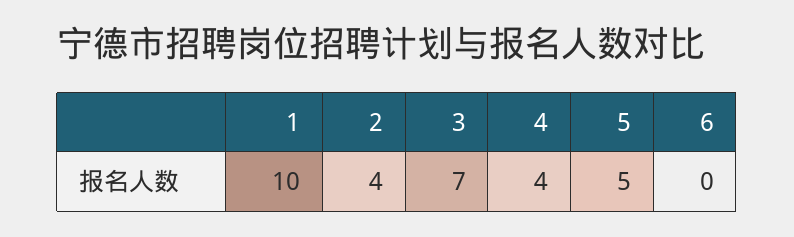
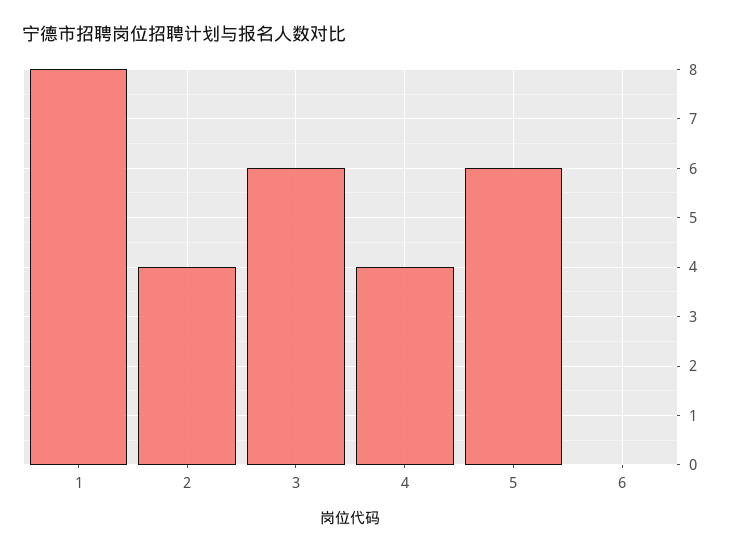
  {
-   "1": 10,
+   "1": 8,
    "2": 4,
-   "3": 7,
+   "3": 6,
    "4": 4,
-   "5": 5,
+   "5": 6,
    "6": 0
  }

